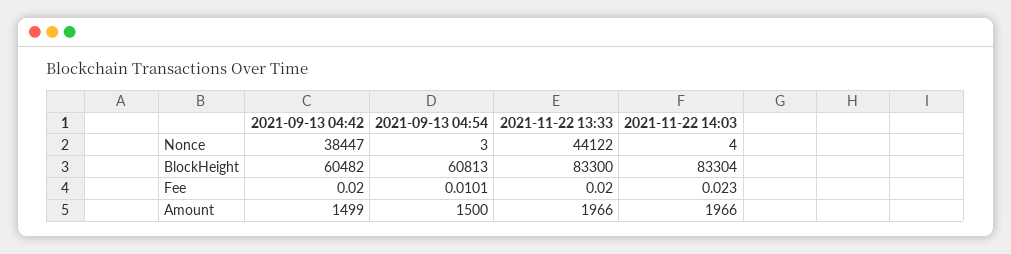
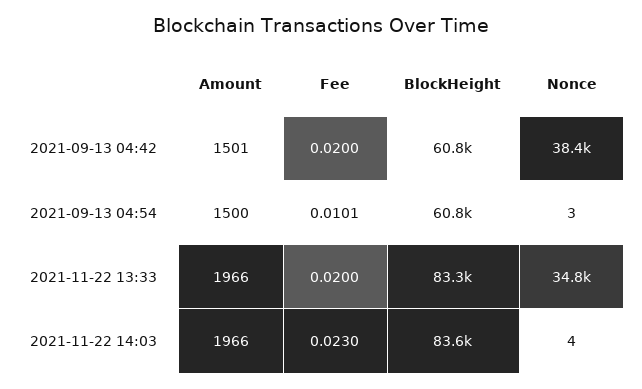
  {
    "2021-09-13 04:42": {
      "Nonce": 38447,
-     "BlockHeight": 60482,
+     "BlockHeight": 60800,
      "Fee": 0.02,
-     "Amount": 1499
+     "Amount": 1501
    },
    "2021-09-13 04:54": {
      "Nonce": 3,
      "BlockHeight": 60813,
      "Fee": 0.0101,
      "Amount": 1500
    },
    "2021-11-22 13:33": {
-     "Nonce": 44122,
+     "Nonce": 34800,
      "BlockHeight": 83300,
      "Fee": 0.02,
      "Amount": 1966
    },
    "2021-11-22 14:03": {
      "Nonce": 4,
-     "BlockHeight": 83304,
+     "BlockHeight": 83600,
      "Fee": 0.023,
      "Amount": 1966
    }
  }

